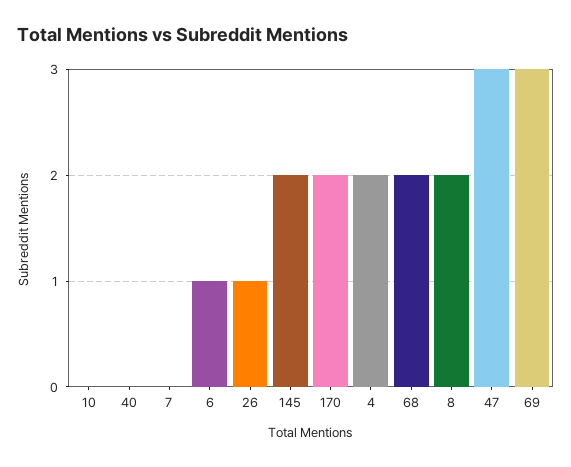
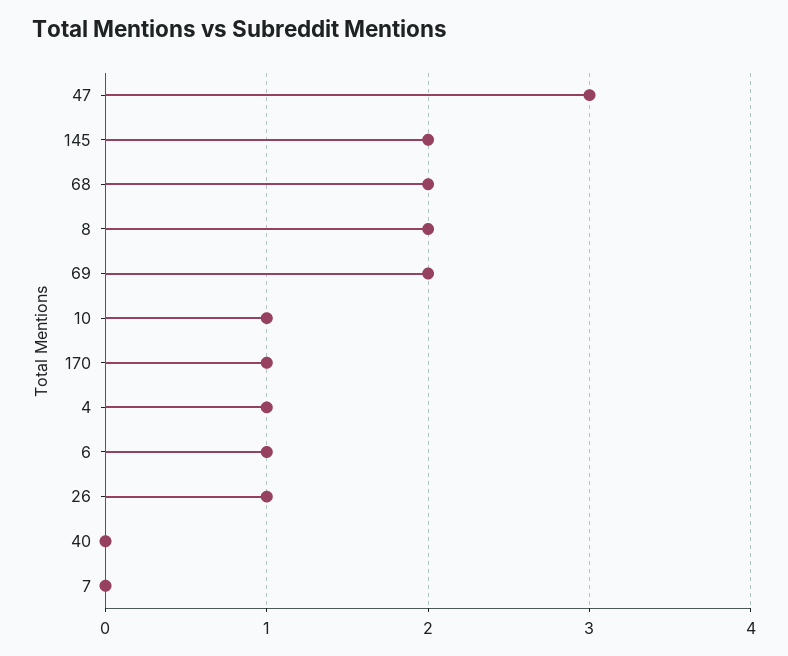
  {
-   "10": 0,
+   "10": 1,
    "40": 0,
    "7": 0,
    "6": 1,
    "26": 1,
    "145": 2,
-   "170": 2,
+   "170": 1,
-   "4": 2,
+   "4": 1,
    "68": 2,
    "8": 2,
    "47": 3,
-   "69": 3
+   "69": 2
  }

